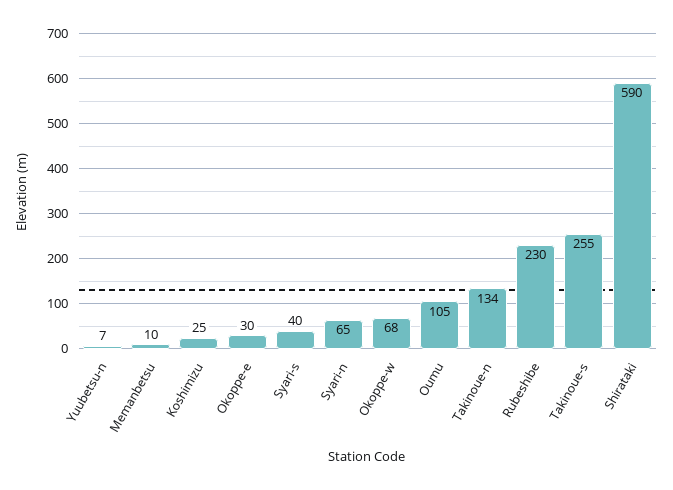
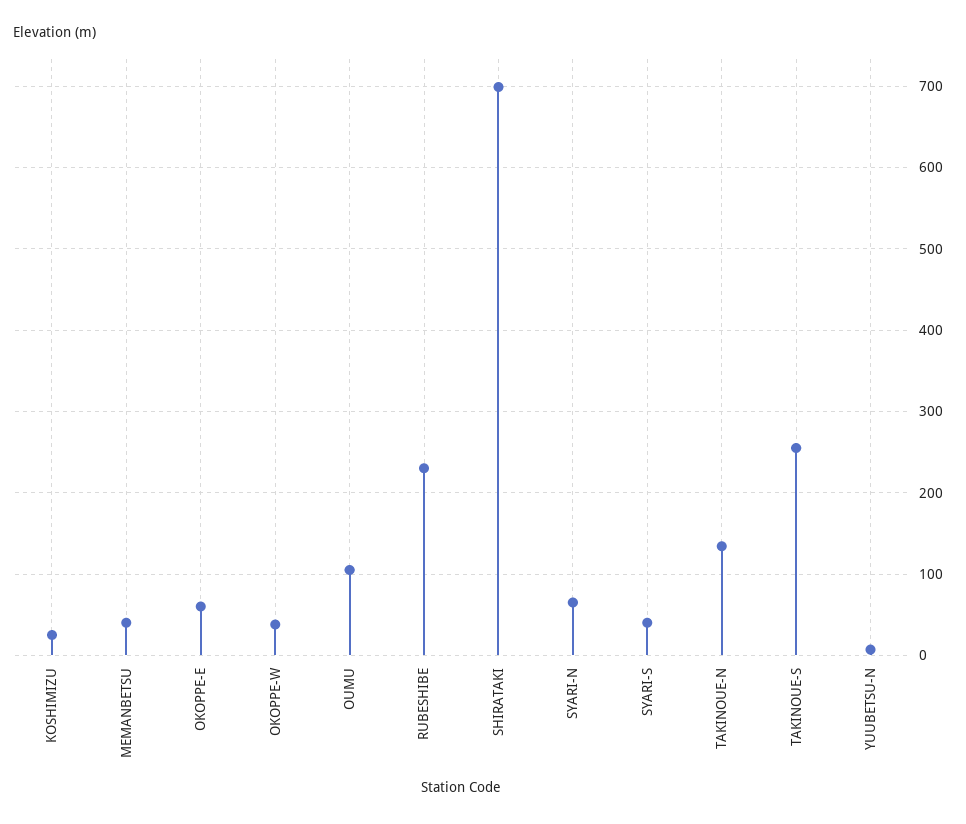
  {
    "Yuubetsu-n": 7,
-   "Memanbetsu": 10,
+   "Memanbetsu": 40,
    "Koshimizu": 25,
-   "Okoppe-e": 30,
+   "Okoppe-e": 60,
    "Syari-s": 40,
    "Syari-n": 65,
-   "Okoppe-w": 68,
+   "Okoppe-w": 40,
    "Oumu": 105,
    "Takinoue-n": 134,
    "Rubeshibe": 230,
    "Takinoue-s": 255,
-   "Shirataki": 590
+   "Shirataki": 700
  }

